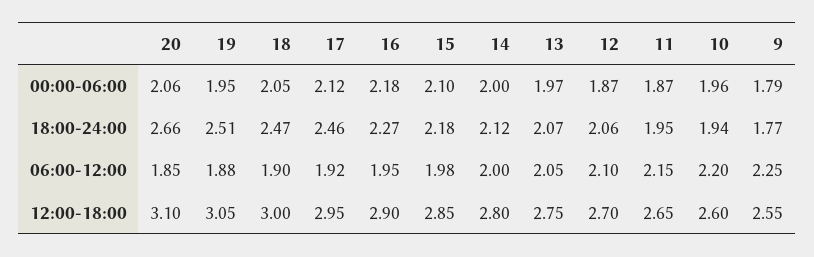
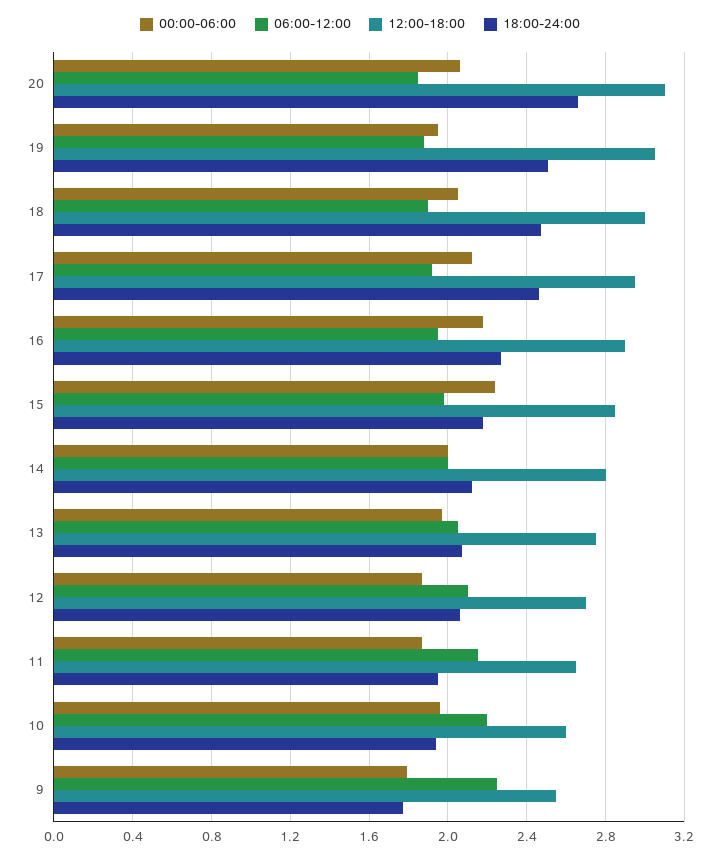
  {
    "00:00-06:00": {
      "20": 2.06,
      "19": 1.95,
      "18": 2.05,
      "17": 2.12,
      "16": 2.18,
-     "15": 2.1,
+     "15": 2.25,
      "14": 2,
      "13": 1.97,
      "12": 1.87,
      "11": 1.87,
      "10": 1.96,
      "9": 1.79
    },
    "18:00-24:00": {
      "20": 2.66,
      "19": 2.51,
      "18": 2.47,
      "17": 2.46,
      "16": 2.27,
      "15": 2.18,
      "14": 2.12,
      "13": 2.07,
      "12": 2.06,
      "11": 1.95,
      "10": 1.94,
      "9": 1.77
    },
    "06:00-12:00": {
      "20": 1.85,
      "19": 1.88,
      "18": 1.9,
      "17": 1.92,
      "16": 1.95,
      "15": 1.98,
      "14": 2,
      "13": 2.05,
      "12": 2.1,
      "11": 2.15,
      "10": 2.2,
      "9": 2.25
    },
    "12:00-18:00": {
      "20": 3.1,
      "19": 3.05,
      "18": 3,
      "17": 2.95,
      "16": 2.9,
      "15": 2.85,
      "14": 2.8,
      "13": 2.75,
      "12": 2.7,
      "11": 2.65,
      "10": 2.6,
      "9": 2.55
    }
  }

